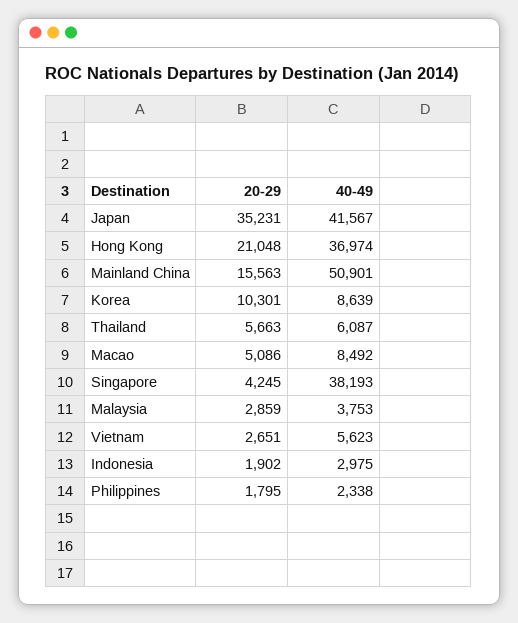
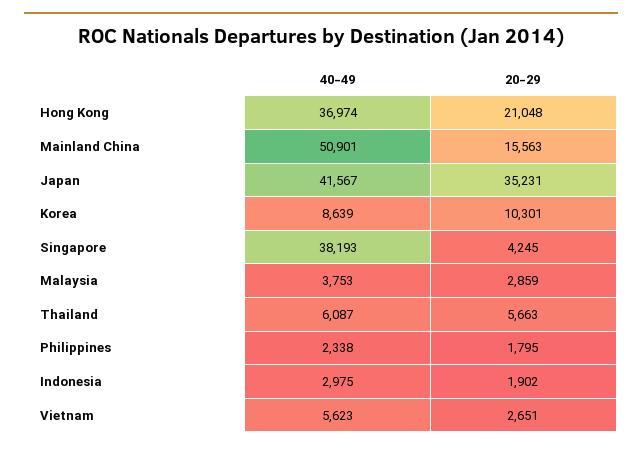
  {
    "20-29": {
      "Japan": 35231,
      "Hong Kong": 21048,
      "Mainland China": 15563,
      "Korea": 10301,
      "Thailand": 5663,
-     "Macao": 5086,
      "Singapore": 4245,
      "Malaysia": 2859,
      "Vietnam": 2651,
      "Indonesia": 1902,
      "Philippines": 1795
    },
    "40-49": {
      "Japan": 41567,
      "Hong Kong": 36974,
      "Mainland China": 50901,
      "Korea": 8639,
      "Thailand": 6087,
-     "Macao": 8492,
      "Singapore": 38193,
      "Malaysia": 3753,
      "Vietnam": 5623,
      "Indonesia": 2975,
      "Philippines": 2338
    }
  }

